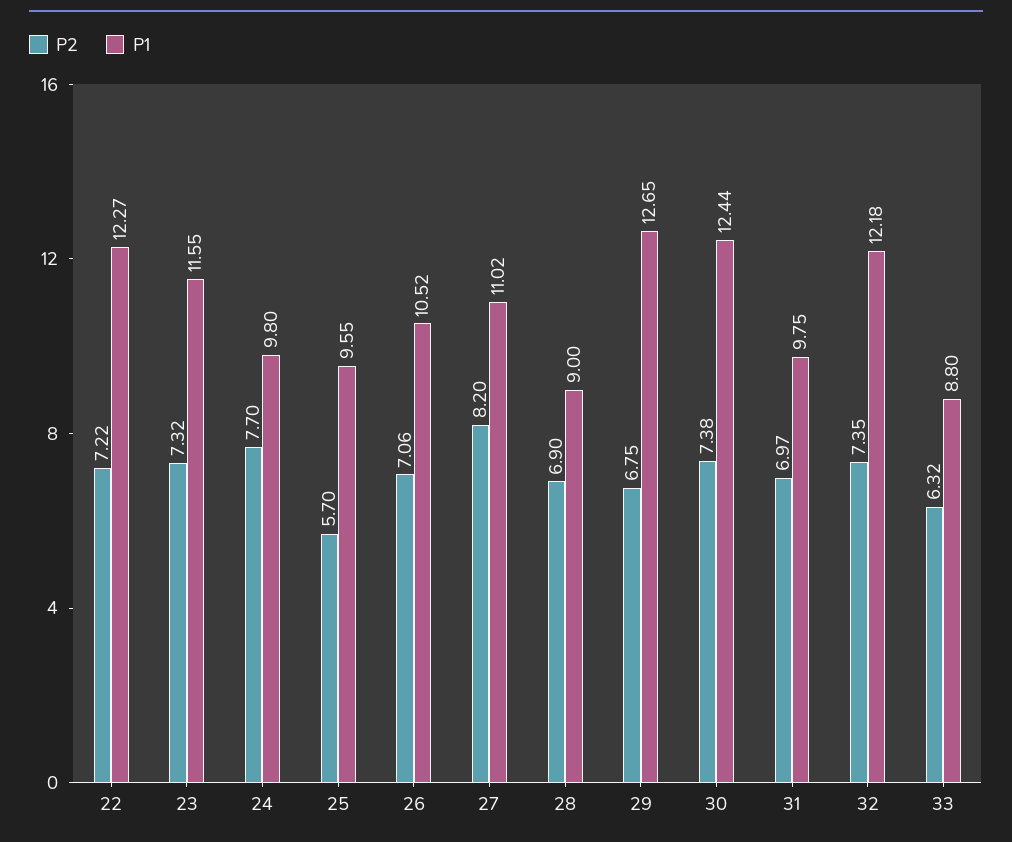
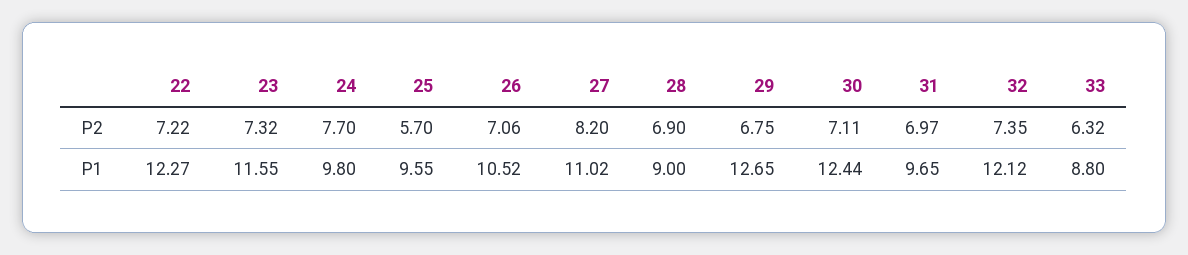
  {
    "P2": {
      "22": 7.22,
      "23": 7.32,
      "24": 7.7,
      "25": 5.7,
      "26": 7.06,
      "27": 8.2,
      "28": 6.9,
      "29": 6.75,
-     "30": 7.38,
+     "30": 7.11,
      "31": 6.97,
      "32": 7.35,
      "33": 6.32
    },
    "P1": {
      "22": 12.27,
      "23": 11.55,
      "24": 9.8,
      "25": 9.55,
      "26": 10.52,
      "27": 11.02,
      "28": 9,
      "29": 12.65,
      "30": 12.44,
-     "31": 9.75,
+     "31": 9.65,
-     "32": 12.18,
+     "32": 12.12,
      "33": 8.8
    }
  }

